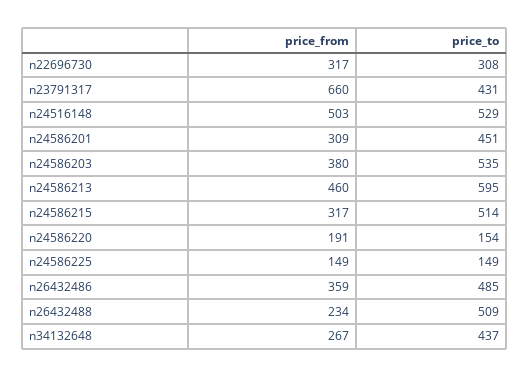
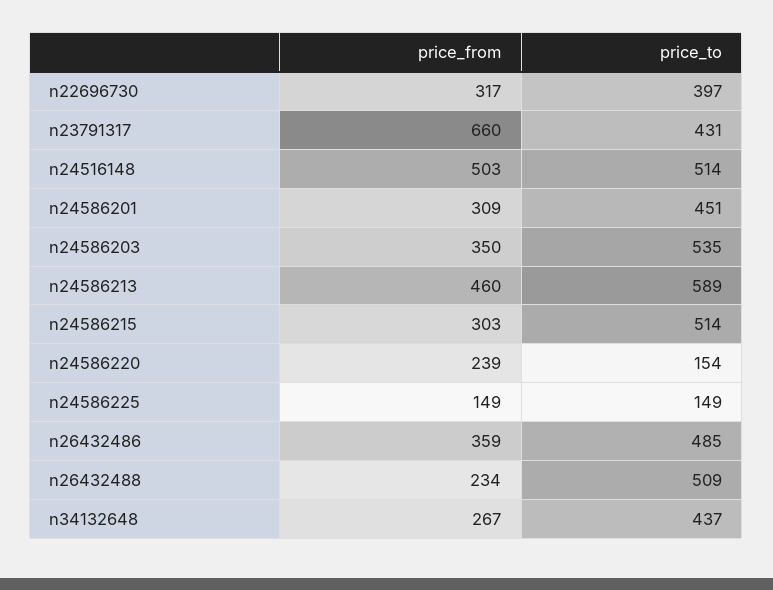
  {
    "price_from": {
      "n22696730": 317,
      "n23791317": 660,
      "n24516148": 503,
      "n24586201": 309,
-     "n24586203": 380,
+     "n24586203": 350,
      "n24586213": 460,
-     "n24586215": 317,
+     "n24586215": 303,
-     "n24586220": 191,
+     "n24586220": 239,
      "n24586225": 149,
      "n26432486": 359,
      "n26432488": 234,
      "n34132648": 267
    },
    "price_to": {
-     "n22696730": 308,
+     "n22696730": 397,
      "n23791317": 431,
-     "n24516148": 529,
+     "n24516148": 514,
      "n24586201": 451,
      "n24586203": 535,
-     "n24586213": 595,
+     "n24586213": 589,
      "n24586215": 514,
      "n24586220": 154,
      "n24586225": 149,
      "n26432486": 485,
      "n26432488": 509,
      "n34132648": 437
    }
  }

